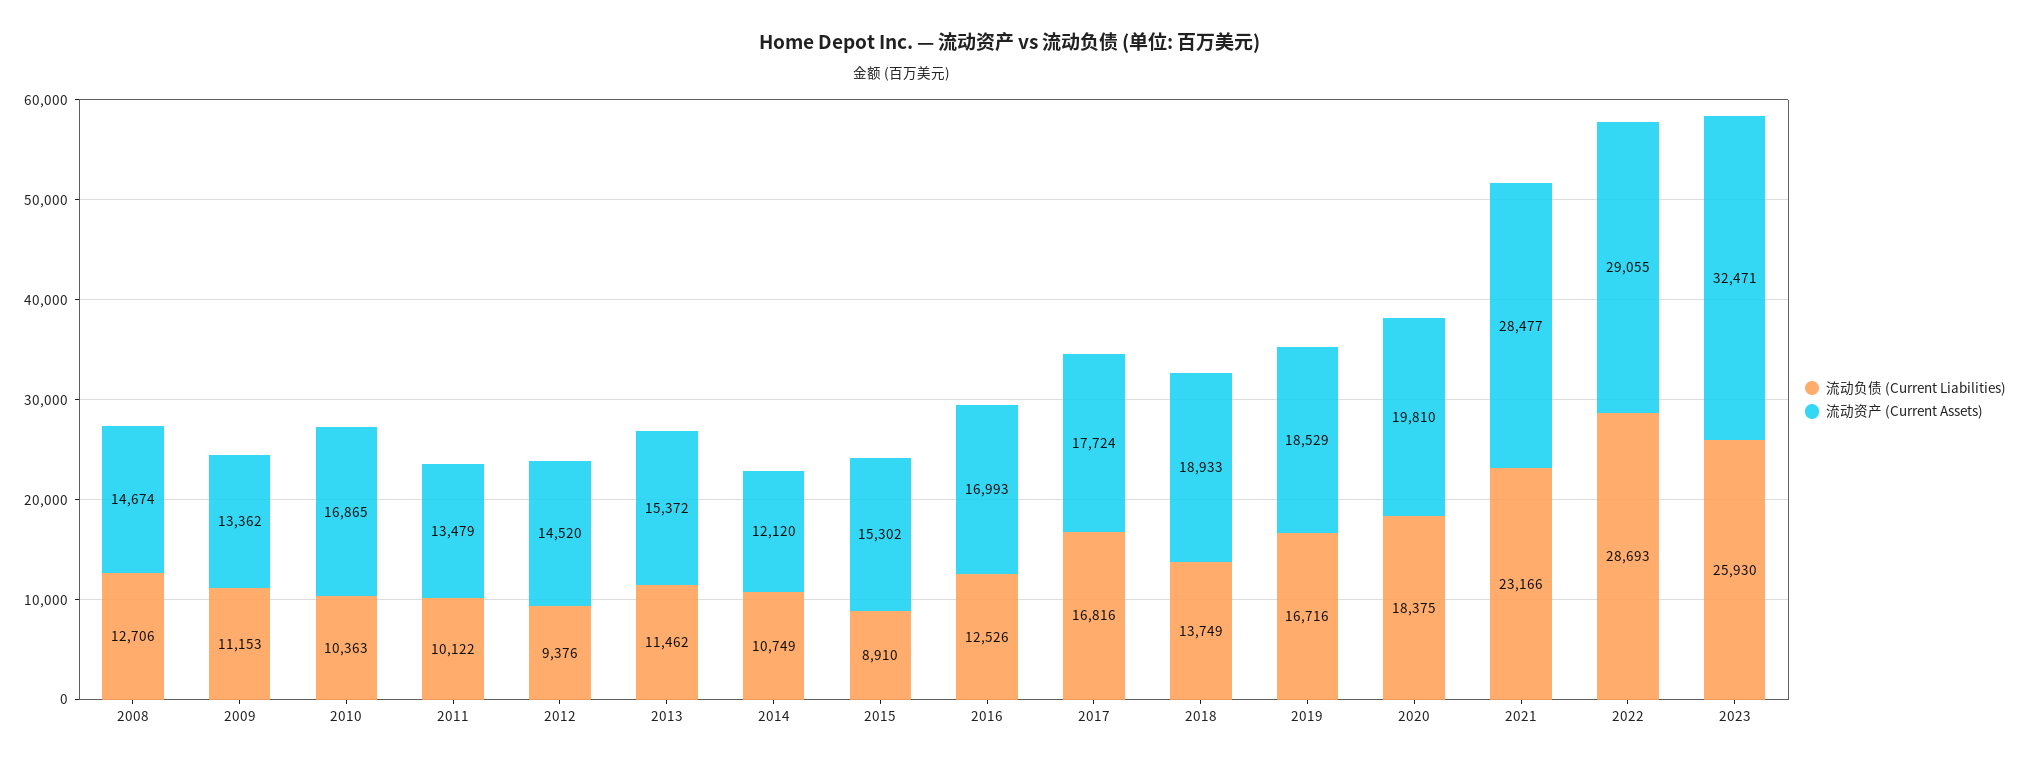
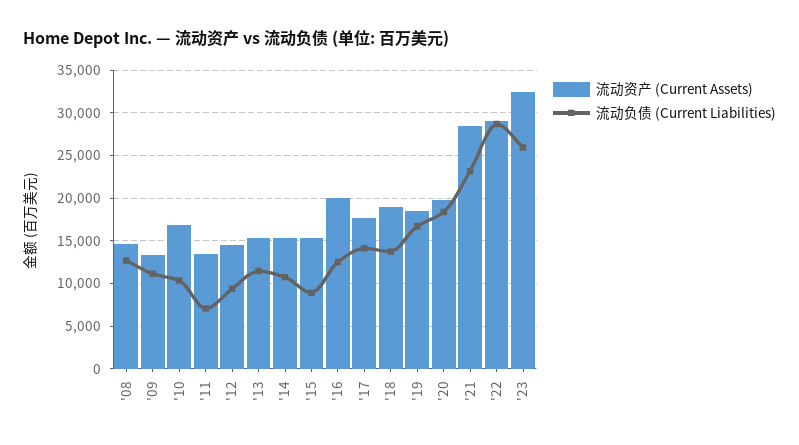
  {
    "流动负债 (Current Liabilities)": {
      "2008": 12706,
      "2009": 11153,
      "2010": 10363,
-     "2011": 10122,
+     "2011": 7000,
      "2012": 9376,
      "2013": 11462,
      "2014": 10749,
      "2015": 8910,
      "2016": 12526,
-     "2017": 16816,
+     "2017": 14000,
      "2018": 13749,
      "2019": 16716,
      "2020": 18375,
      "2021": 23166,
      "2022": 28693,
      "2023": 25930
    },
    "流动资产 (Current Assets)": {
      "2008": 14674,
      "2009": 13362,
      "2010": 16865,
      "2011": 13479,
      "2012": 14520,
      "2013": 15372,
-     "2014": 12120,
+     "2014": 15000,
      "2015": 15302,
-     "2016": 16993,
+     "2016": 20000,
      "2017": 17724,
      "2018": 18933,
      "2019": 18529,
      "2020": 19810,
      "2021": 28477,
      "2022": 29055,
      "2023": 32471
    }
  }

